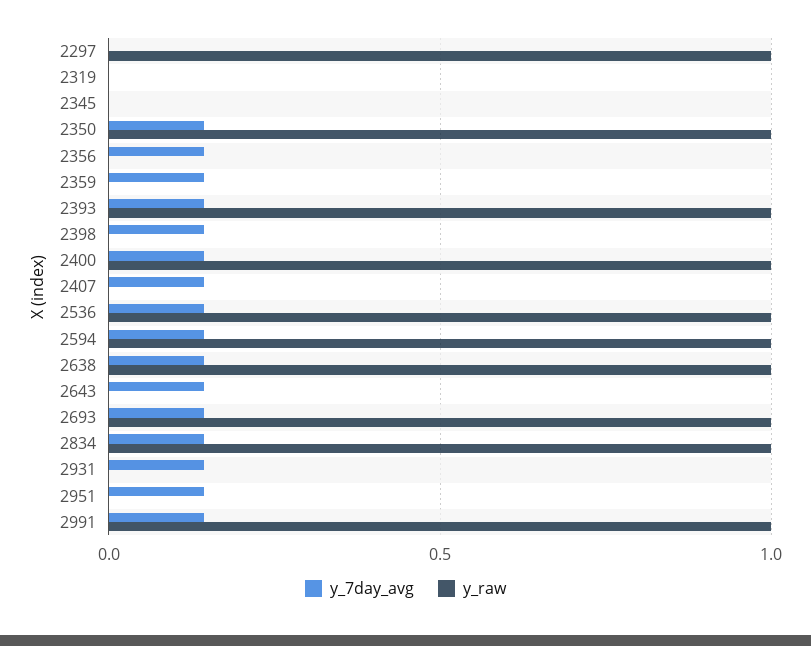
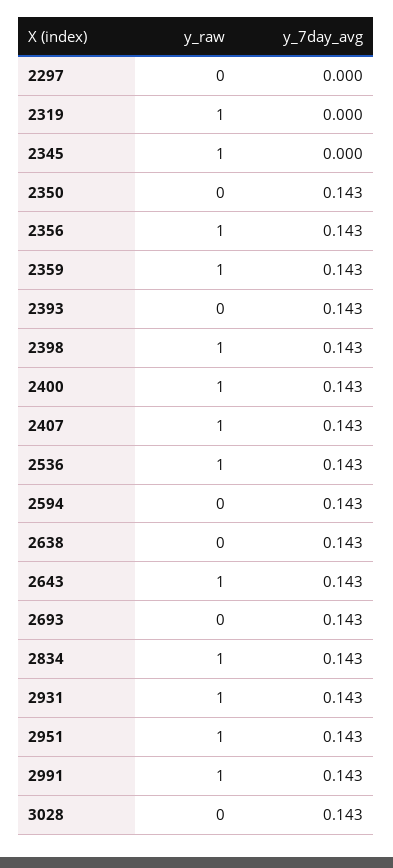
  {
    "y_7day_avg": {
      "2297": 0,
      "2319": 0,
      "2345": 0,
      "2350": 0.143,
      "2356": 0.143,
      "2359": 0.143,
      "2393": 0.143,
      "2398": 0.143,
      "2400": 0.143,
      "2407": 0.143,
      "2536": 0.143,
      "2594": 0.143,
      "2638": 0.143,
      "2643": 0.143,
      "2693": 0.143,
      "2834": 0.143,
      "2931": 0.143,
      "2951": 0.143,
-     "2991": 0.143
+     "2991": 0.143,
+     "3028": 0.143
    },
    "y_raw": {
-     "2297": 1,
+     "2297": 0,
-     "2319": 0,
+     "2319": 1,
-     "2345": 0,
+     "2345": 1,
-     "2350": 1,
+     "2350": 0,
-     "2356": 0,
+     "2356": 1,
-     "2359": 0,
+     "2359": 1,
-     "2393": 1,
+     "2393": 0,
-     "2398": 0,
+     "2398": 1,
      "2400": 1,
-     "2407": 0,
+     "2407": 1,
      "2536": 1,
-     "2594": 1,
+     "2594": 0,
-     "2638": 1,
+     "2638": 0,
-     "2643": 0,
+     "2643": 1,
-     "2693": 1,
+     "2693": 0,
      "2834": 1,
-     "2931": 0,
+     "2931": 1,
-     "2951": 0,
+     "2951": 1,
-     "2991": 1
+     "2991": 1,
+     "3028": 0
    }
  }

